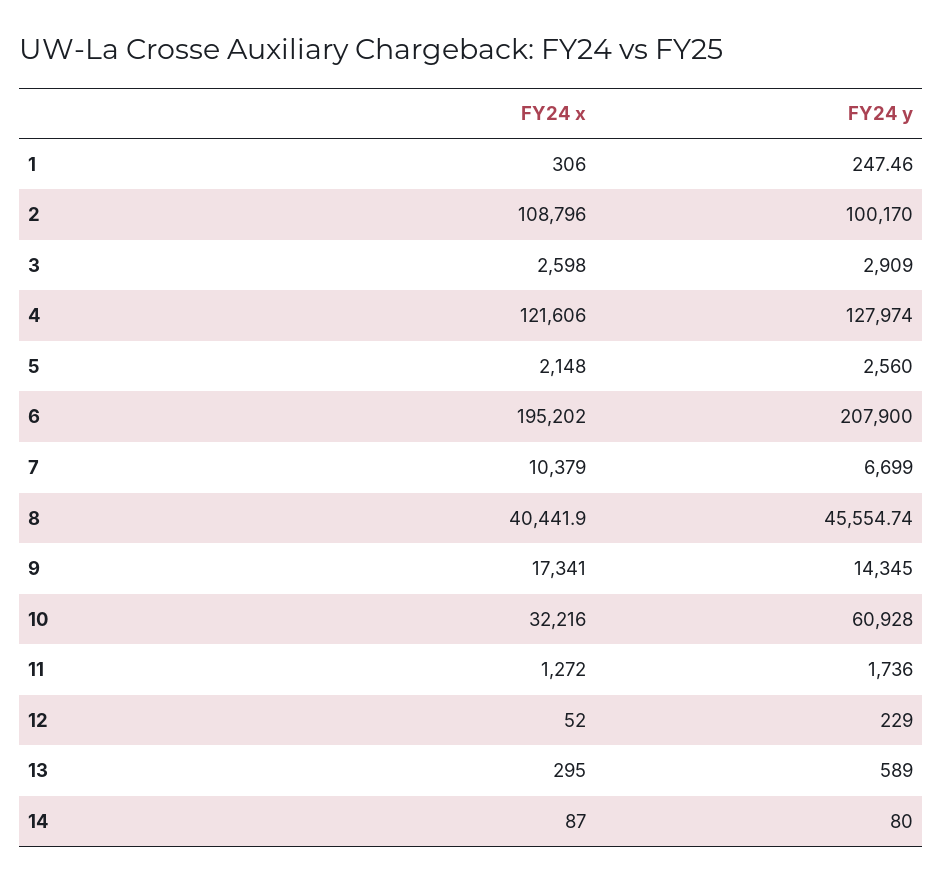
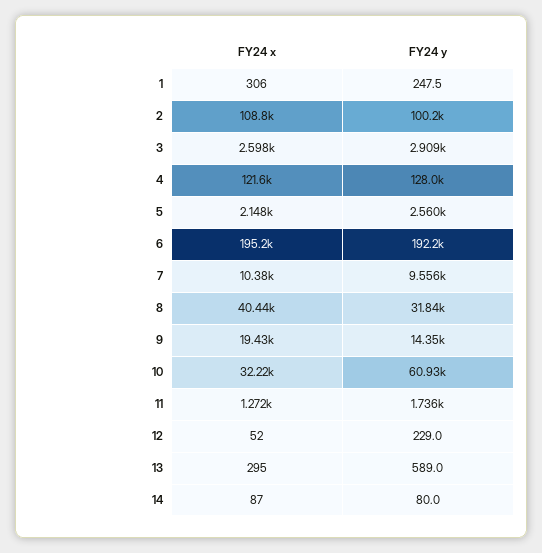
  {
    "FY24 x": {
      "1": 306,
      "2": 108796,
      "3": 2598,
      "4": 121606,
      "5": 2148,
      "6": 195202,
      "7": 10379,
      "8": 40441.9,
-     "9": 17341,
+     "9": 19430,
      "10": 32216,
      "11": 1272,
      "12": 52,
      "13": 295,
      "14": 87
    },
    "FY24 y": {
      "1": 247.46,
      "2": 100170,
      "3": 2909,
      "4": 127974,
      "5": 2560,
-     "6": 207900,
+     "6": 192200,
-     "7": 6699,
+     "7": 9556,
-     "8": 45554.74,
+     "8": 31840,
      "9": 14345,
      "10": 60928,
      "11": 1736,
      "12": 229,
      "13": 589,
      "14": 80
    }
  }

